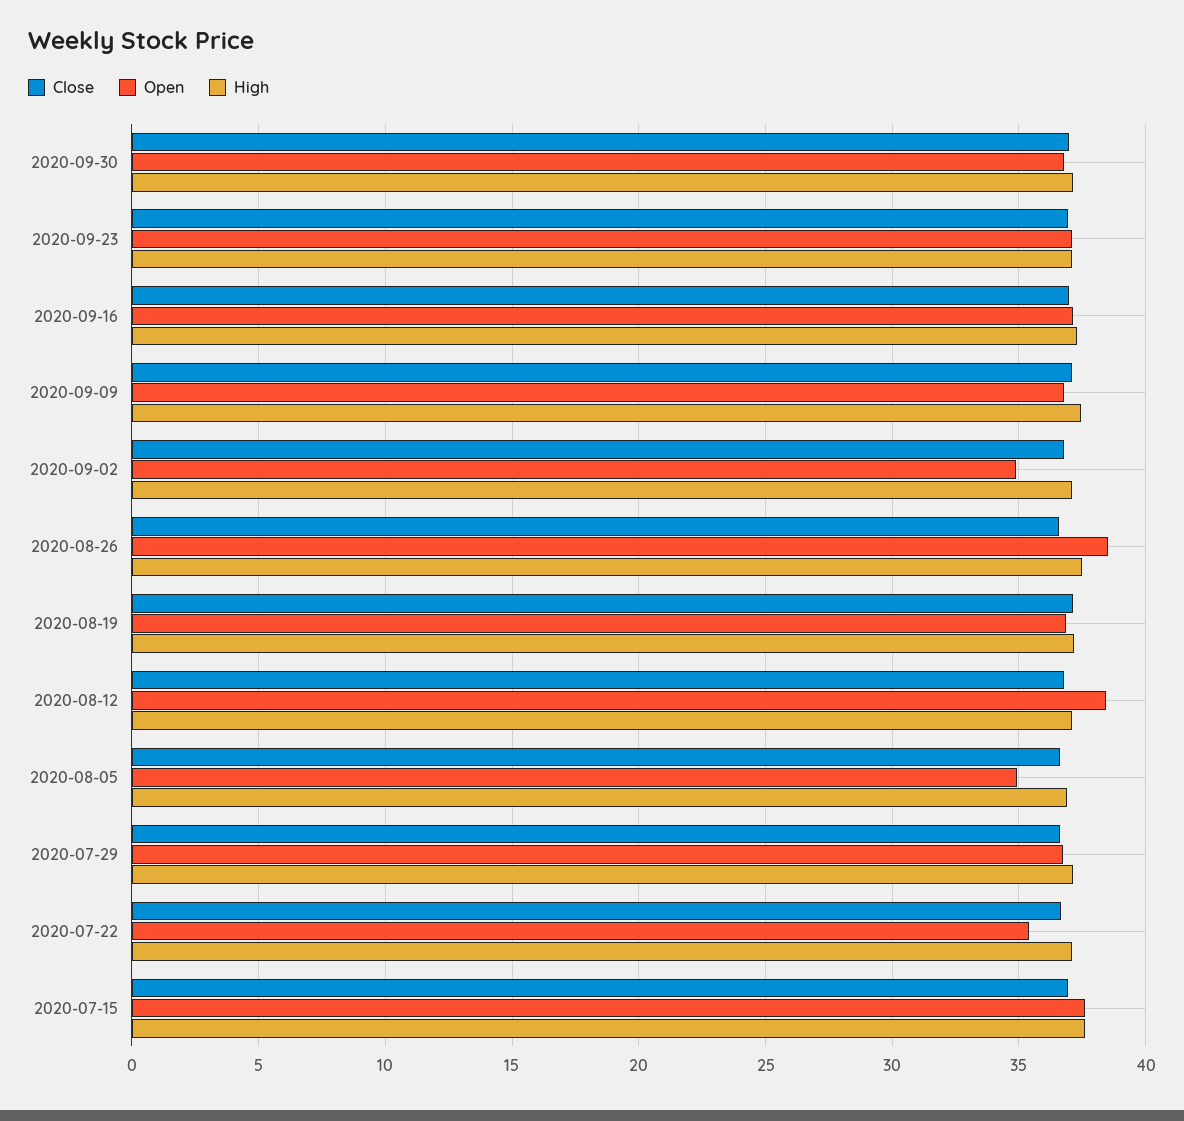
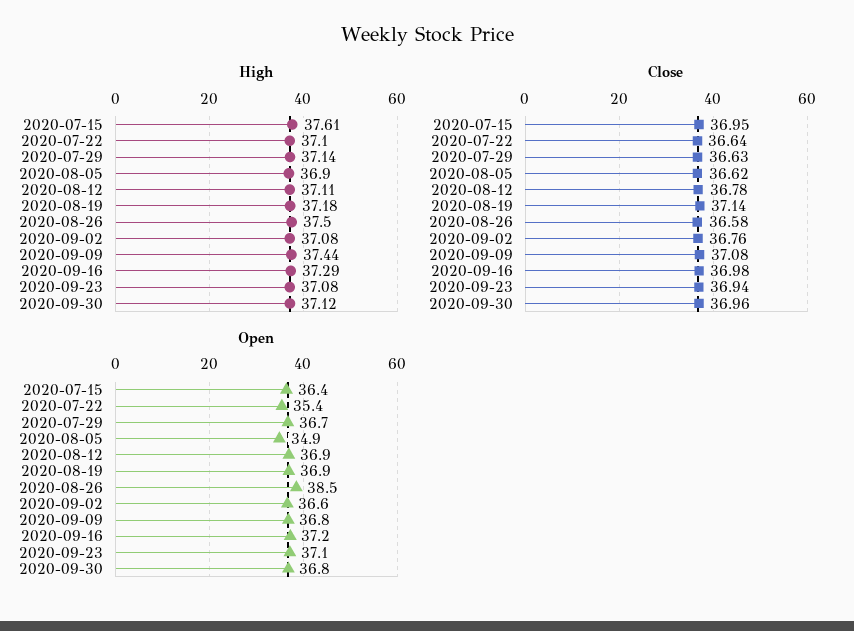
  {
    "Close": {
      "2020-09-30": 36.96,
      "2020-09-23": 36.94,
      "2020-09-16": 36.98,
      "2020-09-09": 37.08,
      "2020-09-02": 36.76,
      "2020-08-26": 36.58,
      "2020-08-19": 37.14,
      "2020-08-12": 36.78,
      "2020-08-05": 36.62,
      "2020-07-29": 36.63,
      "2020-07-22": 36.64,
      "2020-07-15": 36.95
    },
    "Open": {
      "2020-09-30": 36.8,
      "2020-09-23": 37.1,
      "2020-09-16": 37.2,
      "2020-09-09": 36.8,
-     "2020-09-02": 35,
+     "2020-09-02": 36.6,
      "2020-08-26": 38.5,
      "2020-08-19": 36.9,
-     "2020-08-12": 38.5,
+     "2020-08-12": 36.9,
      "2020-08-05": 34.9,
      "2020-07-29": 36.7,
      "2020-07-22": 35.4,
-     "2020-07-15": 37.5
+     "2020-07-15": 36.4
    },
    "High": {
      "2020-09-30": 37.12,
      "2020-09-23": 37.08,
      "2020-09-16": 37.29,
      "2020-09-09": 37.44,
      "2020-09-02": 37.08,
      "2020-08-26": 37.5,
      "2020-08-19": 37.18,
      "2020-08-12": 37.11,
      "2020-08-05": 36.9,
      "2020-07-29": 37.14,
      "2020-07-22": 37.1,
      "2020-07-15": 37.61
    }
  }

